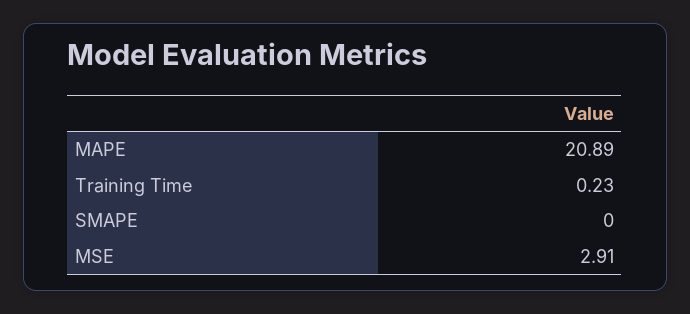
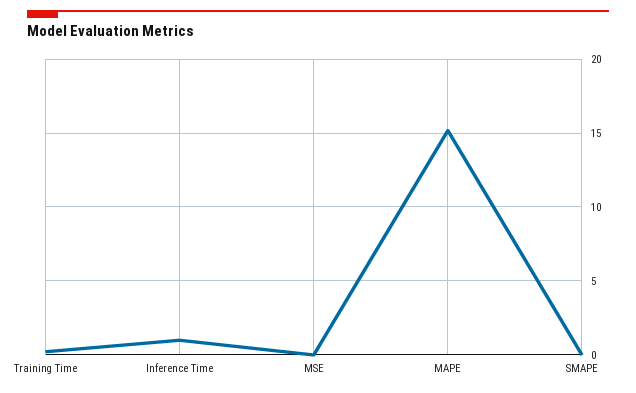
  {
-   "MAPE": 20.89,
+   "MAPE": 15,
    "Training Time": 0.23,
    "SMAPE": 0,
-   "MSE": 2.91
+   "MSE": 0,
+   "Inference Time": 1
  }

